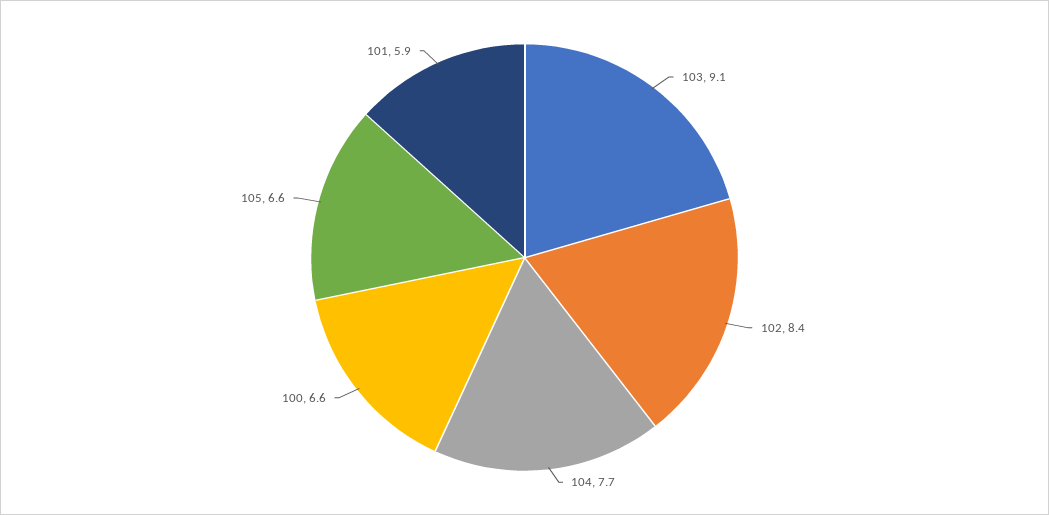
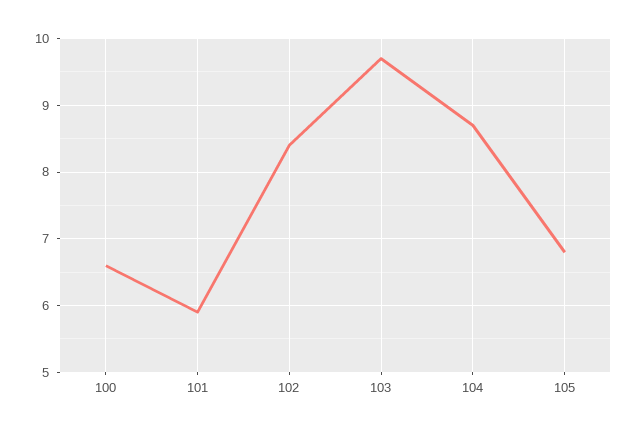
  {
-   "103": 9.1,
+   "103": 9.7,
    "102": 8.4,
-   "104": 7.7,
+   "104": 8.7,
    "100": 6.6,
-   "105": 6.6,
+   "105": 6.8,
    "101": 5.9
  }

